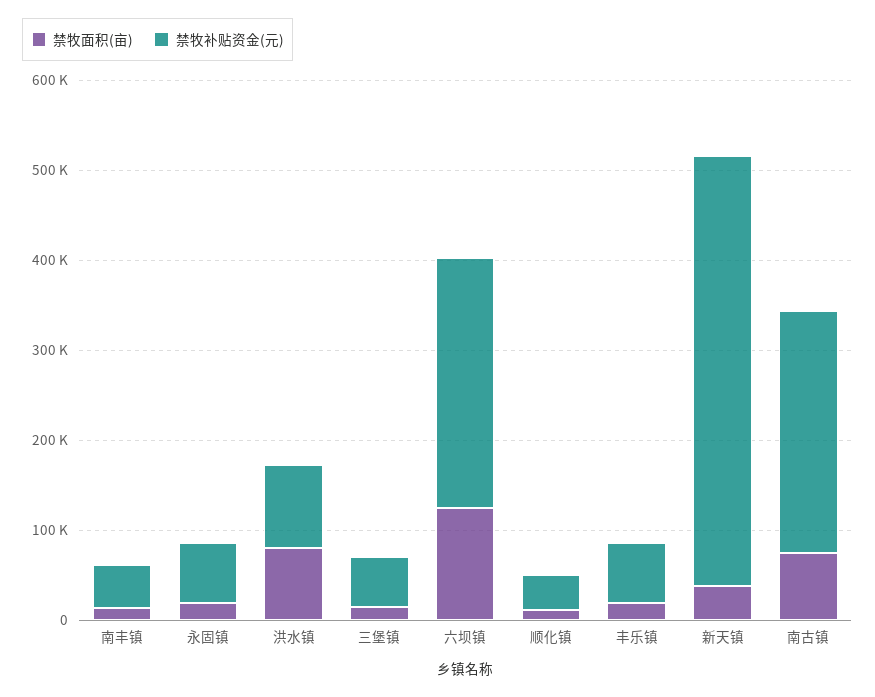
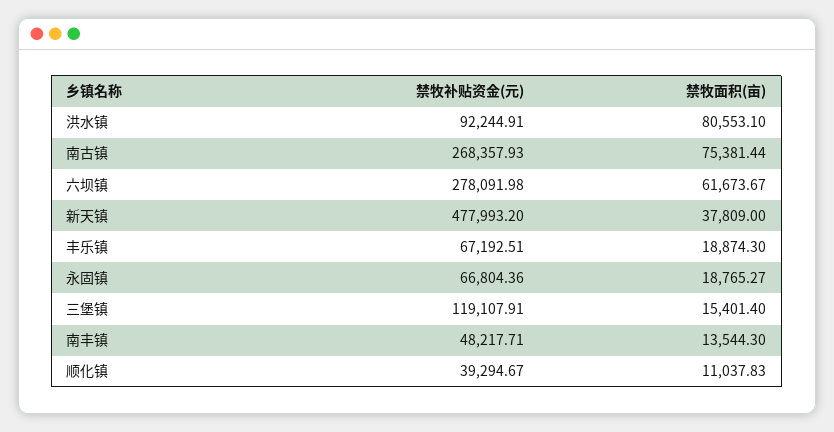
  {
    "禁牧面积(亩)": {
      "南丰镇": 13544.3,
      "永固镇": 18765.27,
      "洪水镇": 80553.1,
      "三堡镇": 15401.4,
-     "六坝镇": 120000,
+     "六坝镇": 61673.67,
      "顺化镇": 11037.83,
      "丰乐镇": 18874.3,
      "新天镇": 37809,
      "南古镇": 75381.44
    },
    "禁牧补贴资金(元)": {
      "南丰镇": 48217.71,
      "永固镇": 66804.36,
      "洪水镇": 92244.91,
-     "三堡镇": 60000,
+     "三堡镇": 119107.91,
      "六坝镇": 278091.98,
      "顺化镇": 39294.67,
      "丰乐镇": 67192.51,
      "新天镇": 477993.2,
      "南古镇": 268357.93
    }
  }

